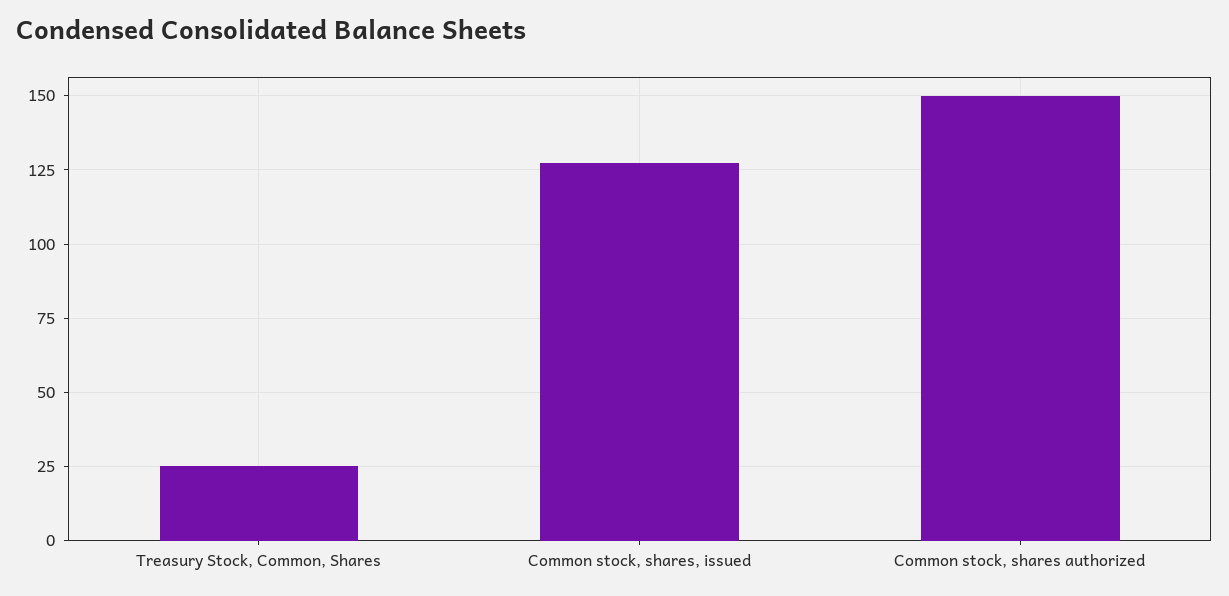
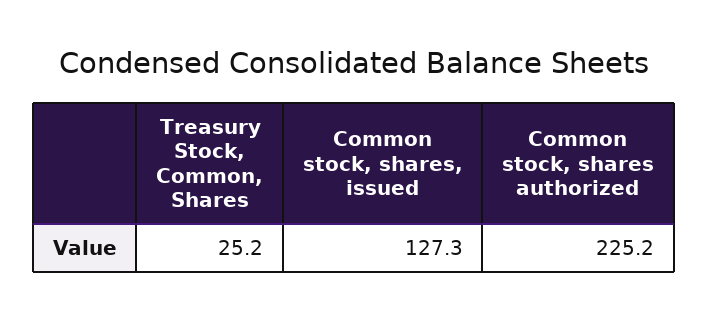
  {
    "Treasury Stock, Common, Shares": 25.2,
    "Common stock, shares, issued": 127.3,
-   "Common stock, shares authorized": 150
+   "Common stock, shares authorized": 225.2
  }

